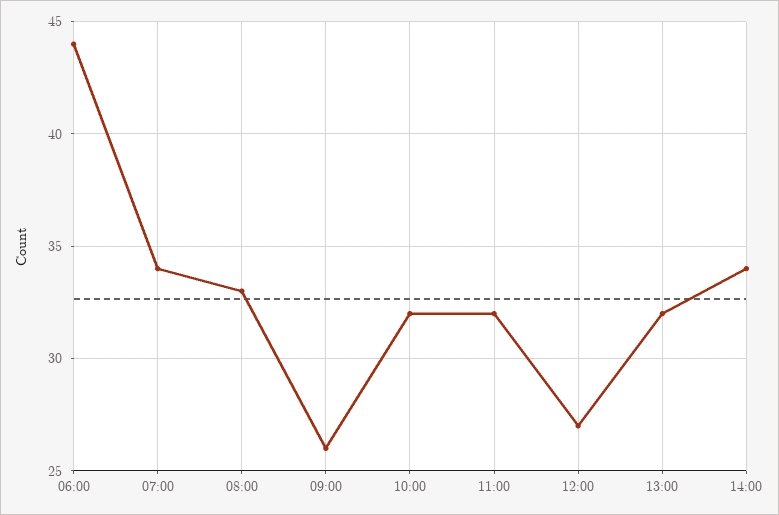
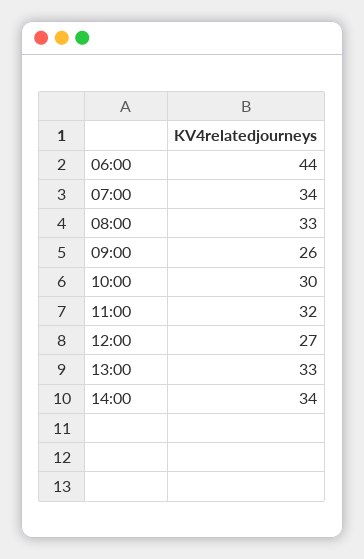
  {
    "06:00": 44,
    "07:00": 34,
    "08:00": 33,
    "09:00": 26,
-   "10:00": 32,
+   "10:00": 30,
    "11:00": 32,
    "12:00": 27,
-   "13:00": 32,
+   "13:00": 33,
    "14:00": 34
  }

